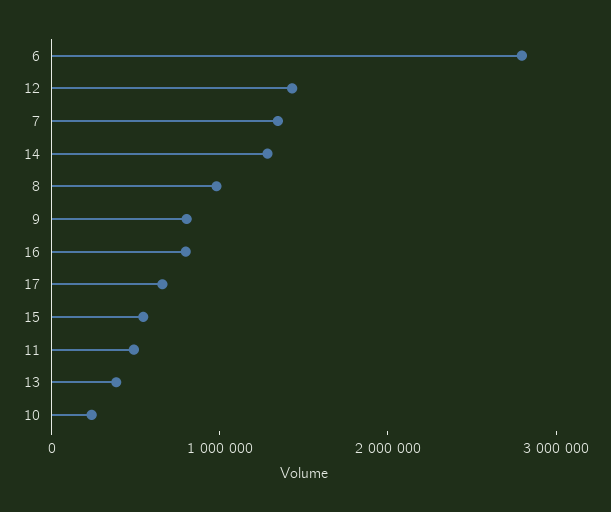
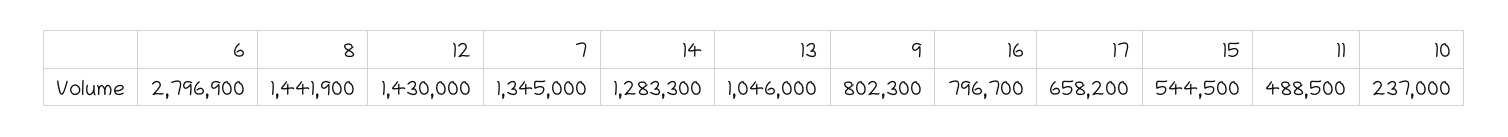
  {
    "6": 2796900,
    "12": 1430000,
    "7": 1345000,
    "14": 1283300,
-   "8": 1000000,
+   "8": 1441900,
    "9": 802300,
    "16": 796700,
    "17": 658200,
    "15": 544500,
    "11": 488500,
-   "13": 400000,
+   "13": 1046000,
    "10": 237000
  }

